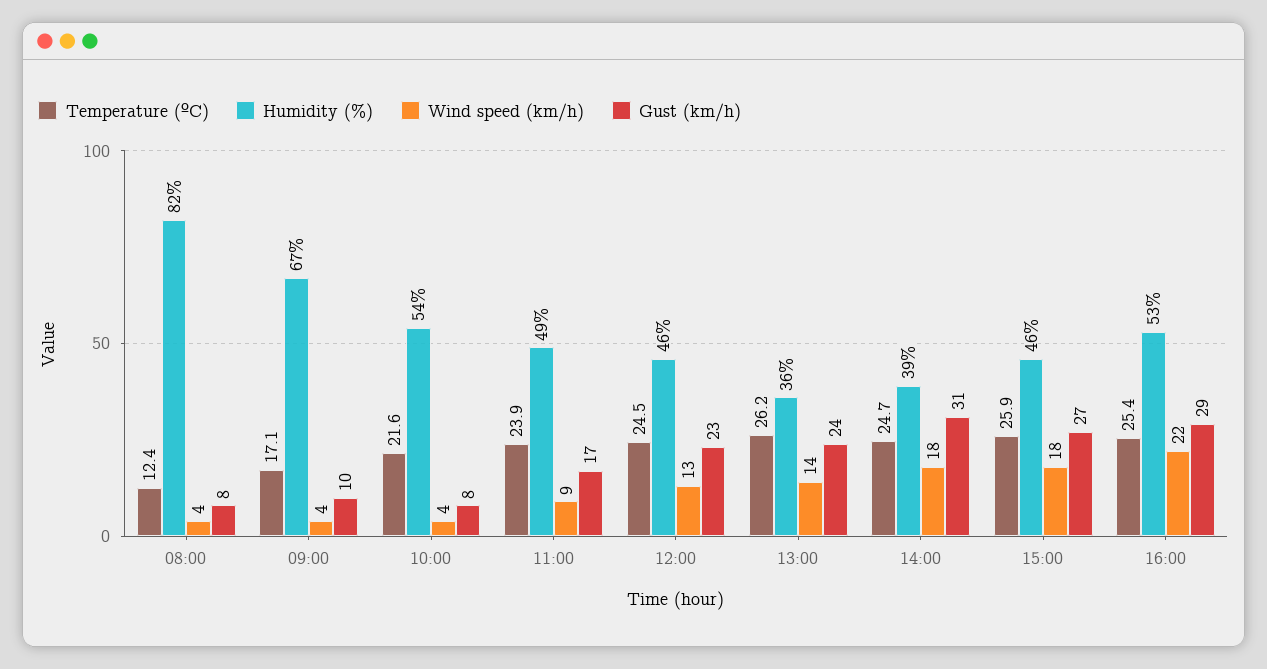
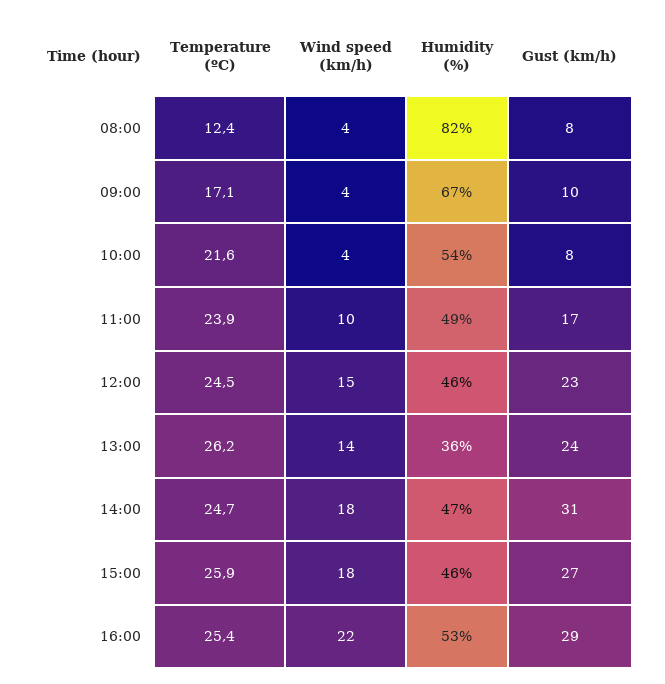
  {
    "Temperature (ºC)": {
      "08:00": 12.4,
      "09:00": 17.1,
      "10:00": 21.6,
      "11:00": 23.9,
      "12:00": 24.5,
      "13:00": 26.2,
      "14:00": 24.7,
      "15:00": 25.9,
      "16:00": 25.4
    },
    "Humidity (%)": {
      "08:00": 82,
      "09:00": 67,
      "10:00": 54,
      "11:00": 49,
      "12:00": 46,
      "13:00": 36,
-     "14:00": 39,
+     "14:00": 47,
      "15:00": 46,
      "16:00": 53
    },
    "Wind speed (km/h)": {
      "08:00": 4,
      "09:00": 4,
      "10:00": 4,
-     "11:00": 9,
+     "11:00": 10,
-     "12:00": 13,
+     "12:00": 15,
      "13:00": 14,
      "14:00": 18,
      "15:00": 18,
      "16:00": 22
    },
    "Gust (km/h)": {
      "08:00": 8,
      "09:00": 10,
      "10:00": 8,
      "11:00": 17,
      "12:00": 23,
      "13:00": 24,
      "14:00": 31,
      "15:00": 27,
      "16:00": 29
    }
  }

